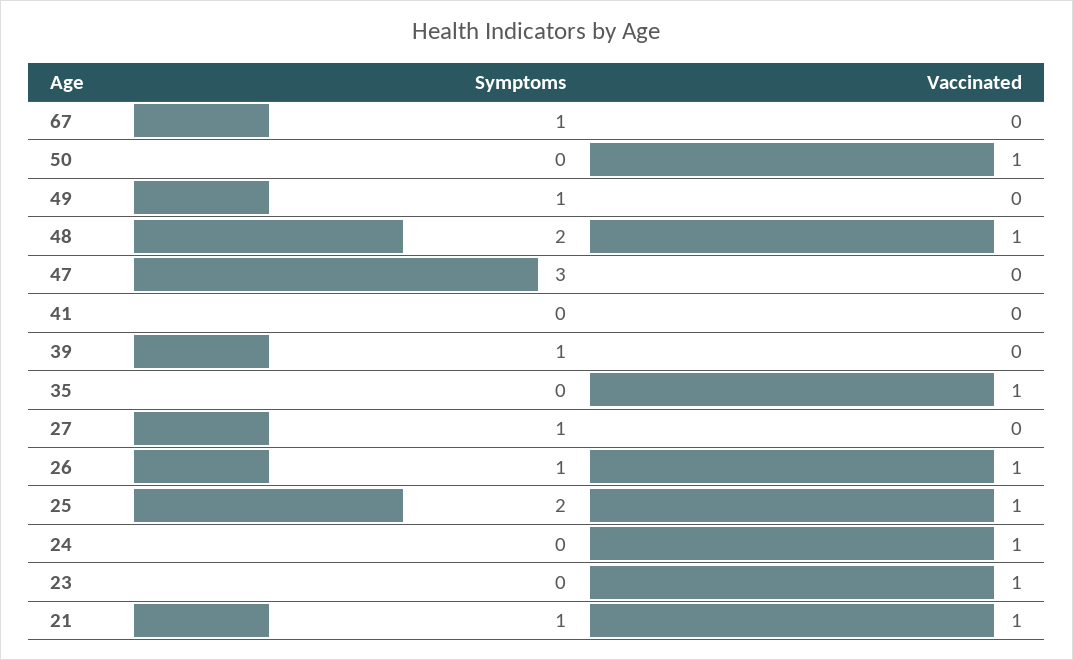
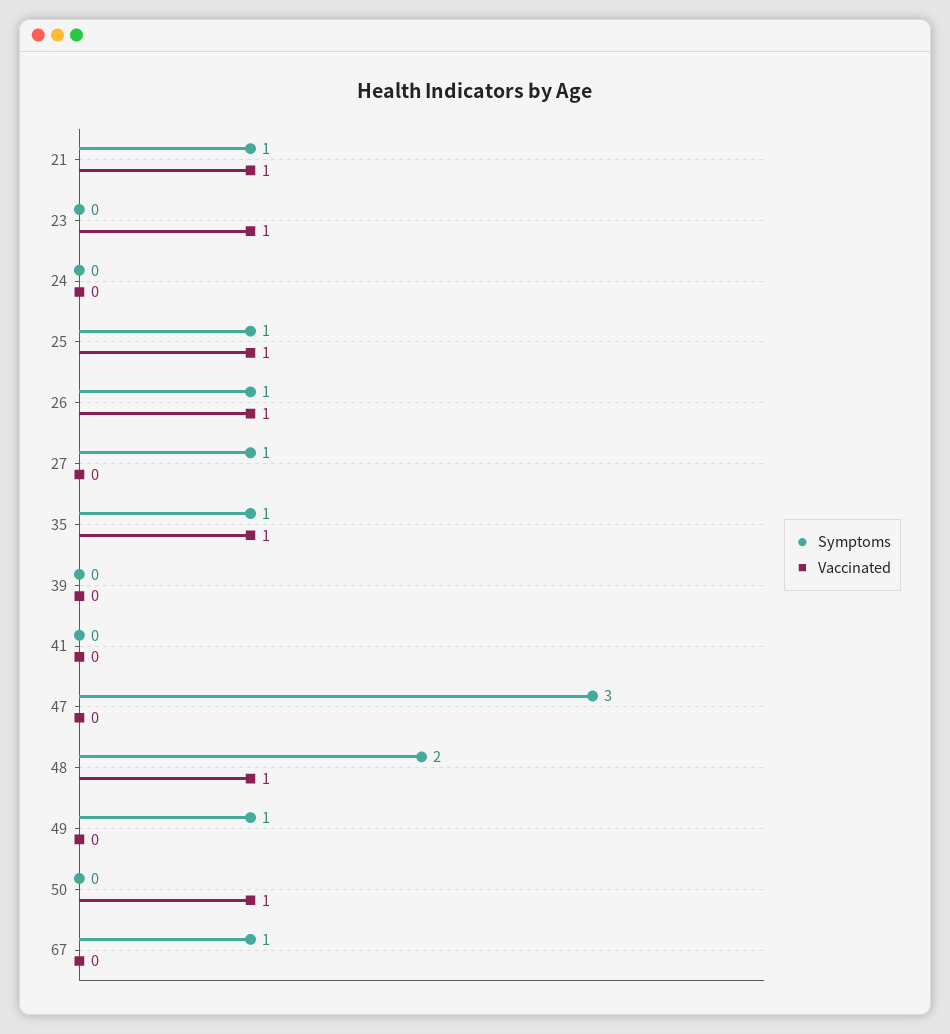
  {
    "Symptoms": {
      "67": 1,
      "50": 0,
      "49": 1,
      "48": 2,
      "47": 3,
      "41": 0,
-     "39": 1,
+     "39": 0,
-     "35": 0,
+     "35": 1,
      "27": 1,
      "26": 1,
-     "25": 2,
+     "25": 1,
      "24": 0,
      "23": 0,
      "21": 1
    },
    "Vaccinated": {
      "67": 0,
      "50": 1,
      "49": 0,
      "48": 1,
      "47": 0,
      "41": 0,
      "39": 0,
      "35": 1,
      "27": 0,
      "26": 1,
      "25": 1,
-     "24": 1,
+     "24": 0,
      "23": 1,
      "21": 1
    }
  }

